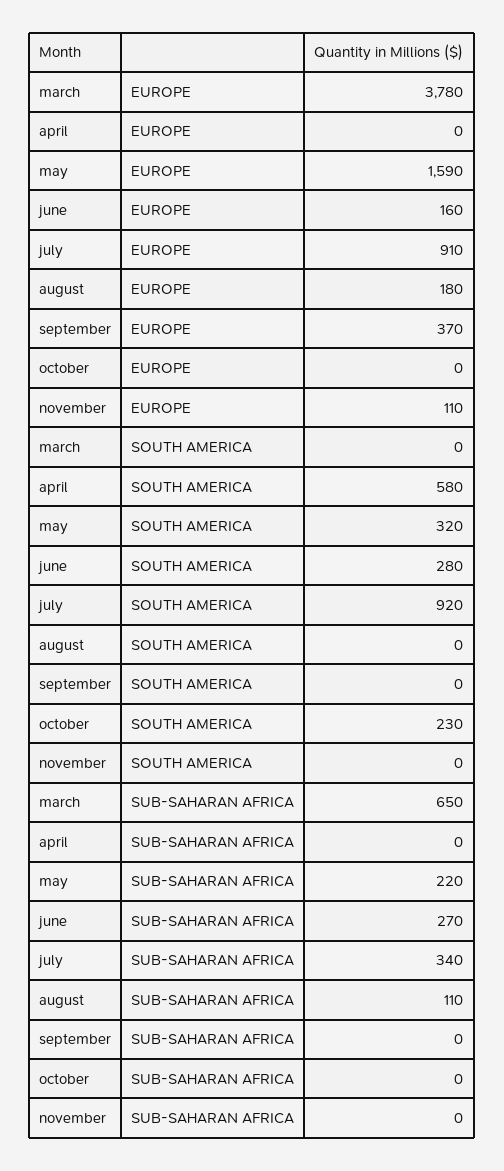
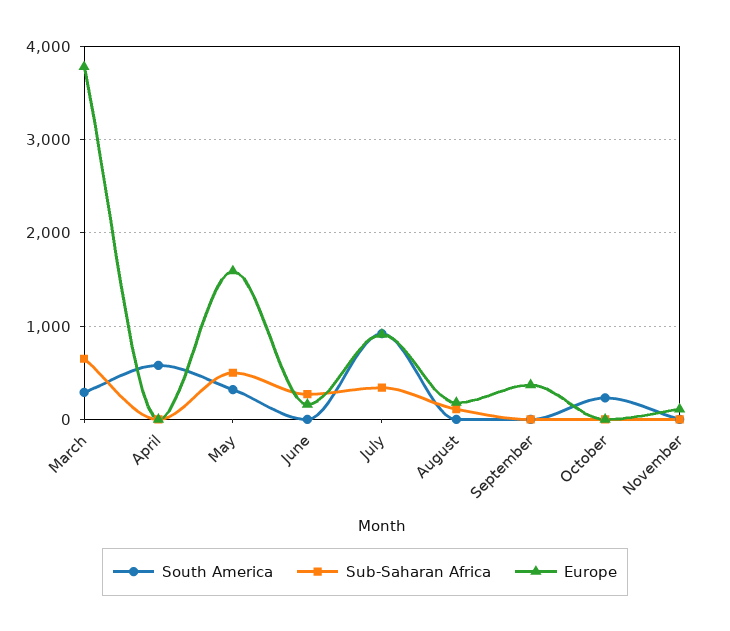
  {
    "EUROPE": {
      "march": 3780,
      "april": 0,
      "may": 1590,
      "june": 160,
      "july": 910,
      "august": 180,
      "september": 370,
      "october": 0,
      "november": 110
    },
    "SOUTH AMERICA": {
-     "march": 0,
+     "march": 300,
      "april": 580,
      "may": 320,
-     "june": 280,
+     "june": 0,
      "july": 920,
      "august": 0,
      "september": 0,
      "october": 230,
      "november": 0
    },
    "SUB-SAHARAN AFRICA": {
      "march": 650,
      "april": 0,
-     "may": 220,
+     "may": 500,
      "june": 270,
      "july": 340,
      "august": 110,
      "september": 0,
      "october": 0,
      "november": 0
    }
  }

